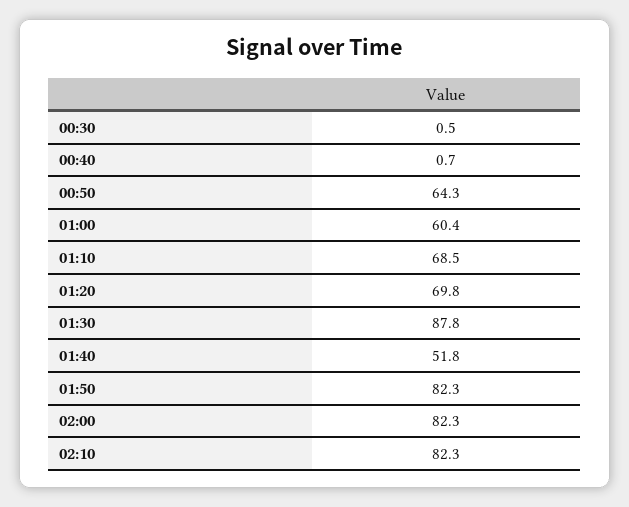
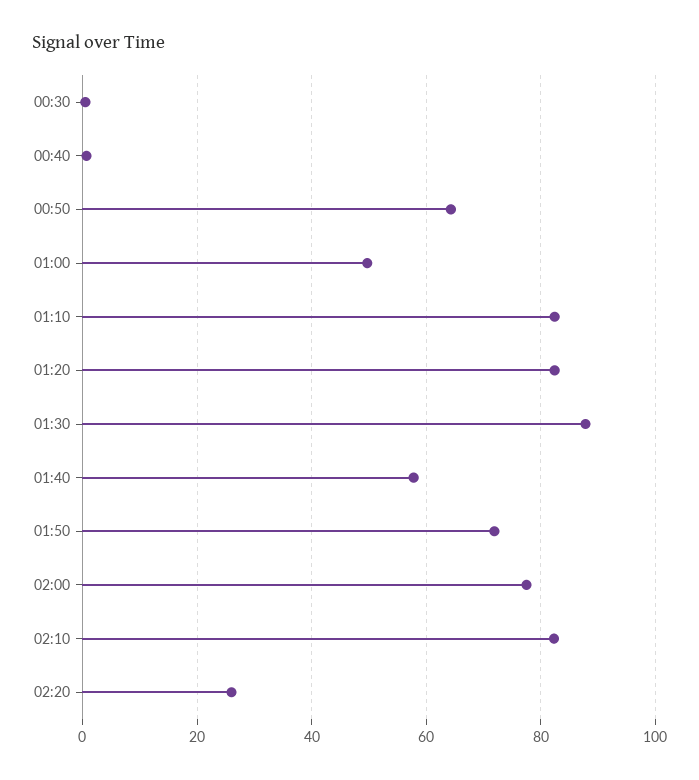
  {
    "00:30": 0.5,
    "00:40": 0.7,
    "00:50": 64.3,
-   "01:00": 60.4,
+   "01:00": 50,
-   "01:10": 68.5,
+   "01:10": 82,
-   "01:20": 69.8,
+   "01:20": 82,
    "01:30": 87.8,
-   "01:40": 51.8,
+   "01:40": 58,
-   "01:50": 82.3,
+   "01:50": 72,
-   "02:00": 82.3,
+   "02:00": 78,
-   "02:10": 82.3
+   "02:10": 82.3,
+   "02:20": 26
  }

